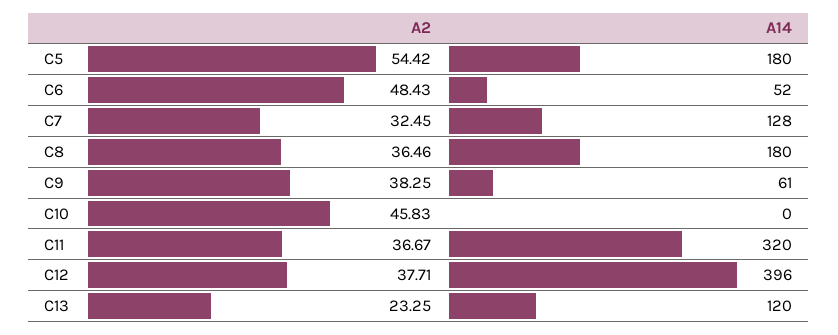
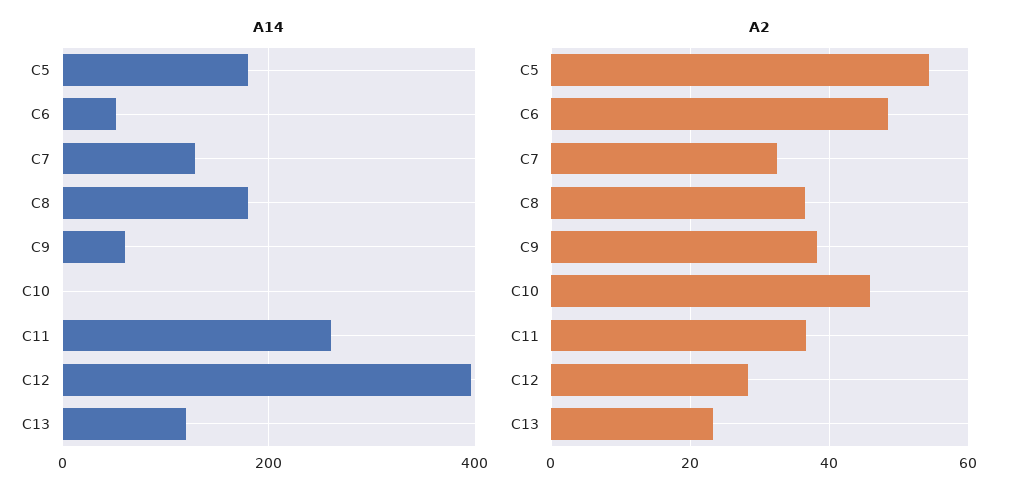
  {
    "A2": {
      "C5": 54.42,
      "C6": 48.43,
      "C7": 32.45,
      "C8": 36.46,
      "C9": 38.25,
      "C10": 45.83,
      "C11": 36.67,
-     "C12": 37.71,
+     "C12": 28,
      "C13": 23.25
    },
    "A14": {
      "C5": 180,
      "C6": 52,
      "C7": 128,
      "C8": 180,
      "C9": 61,
      "C10": 0,
-     "C11": 320,
+     "C11": 260,
      "C12": 396,
      "C13": 120
    }
  }

